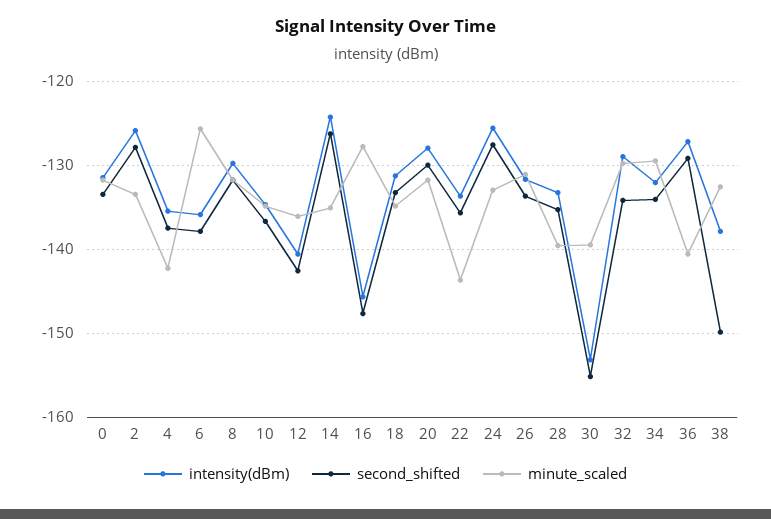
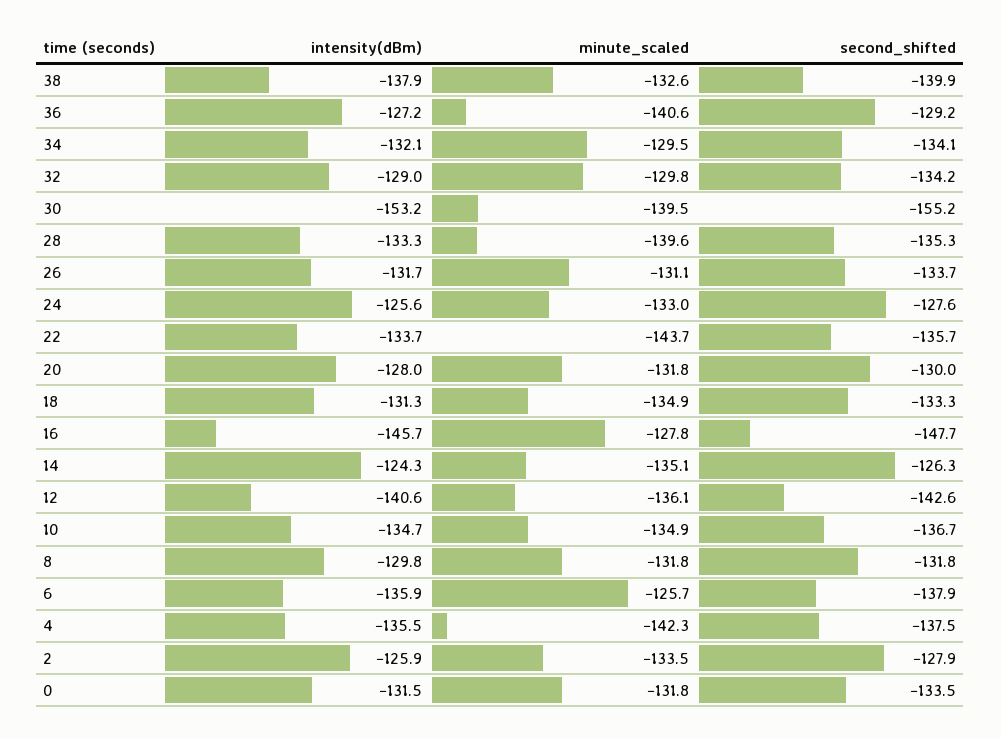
  {
    "intensity(dBm)": {
      "0": -131.5,
      "2": -125.9,
      "4": -135.5,
      "6": -135.9,
      "8": -129.8,
      "10": -134.7,
      "12": -140.6,
      "14": -124.3,
      "16": -145.7,
      "18": -131.3,
      "20": -128,
      "22": -133.7,
      "24": -125.6,
      "26": -131.7,
      "28": -133.3,
      "30": -153.2,
      "32": -129,
      "34": -132.1,
      "36": -127.2,
      "38": -137.9
    },
    "second_shifted": {
      "0": -133.5,
      "2": -127.9,
      "4": -137.5,
      "6": -137.9,
      "8": -131.8,
      "10": -136.7,
      "12": -142.6,
      "14": -126.3,
      "16": -147.7,
      "18": -133.3,
      "20": -130,
      "22": -135.7,
      "24": -127.6,
      "26": -133.7,
      "28": -135.3,
      "30": -155.2,
      "32": -134.2,
      "34": -134.1,
      "36": -129.2,
-     "38": -150
+     "38": -139.9
    },
    "minute_scaled": {
      "0": -131.8,
      "2": -133.5,
      "4": -142.3,
      "6": -125.7,
      "8": -131.8,
      "10": -134.9,
      "12": -136.1,
      "14": -135.1,
      "16": -127.8,
      "18": -134.9,
      "20": -131.8,
      "22": -143.7,
      "24": -133,
      "26": -131.1,
      "28": -139.6,
      "30": -139.5,
      "32": -129.8,
      "34": -129.5,
      "36": -140.6,
      "38": -132.6
    }
  }

